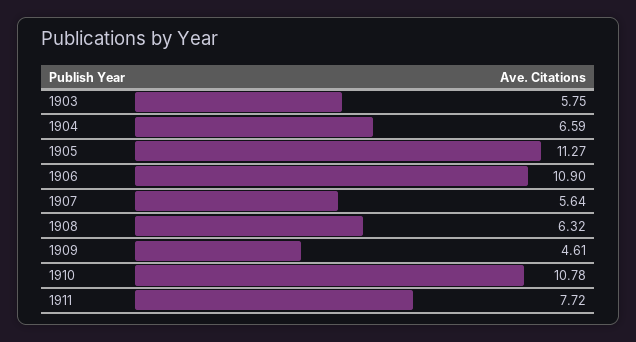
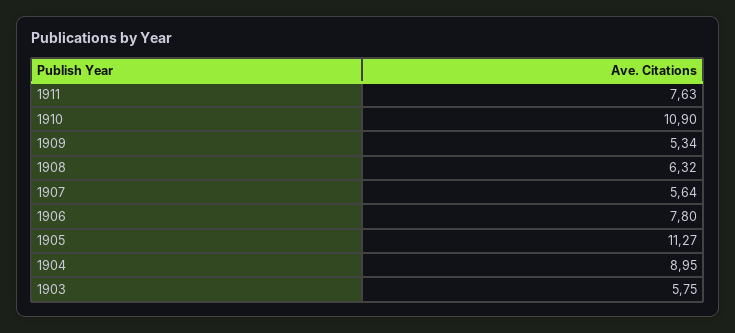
  {
    "1903": 5.75,
-   "1904": 6.59,
+   "1904": 8.95,
    "1905": 11.27,
-   "1906": 10.9,
+   "1906": 7.8,
    "1907": 5.64,
    "1908": 6.32,
-   "1909": 4.61,
+   "1909": 5.34,
-   "1910": 10.78,
+   "1910": 10.9,
-   "1911": 7.72
+   "1911": 7.63
  }

